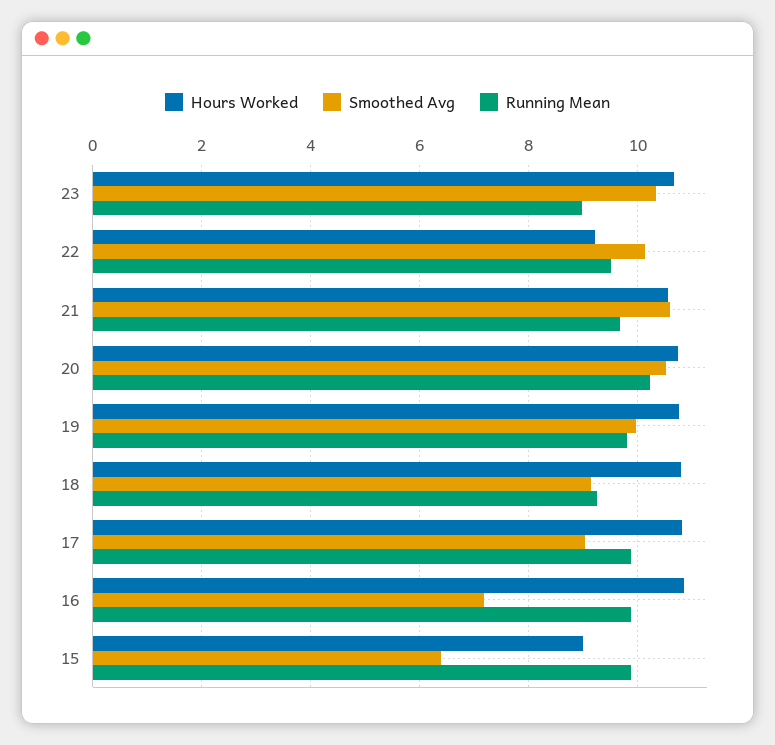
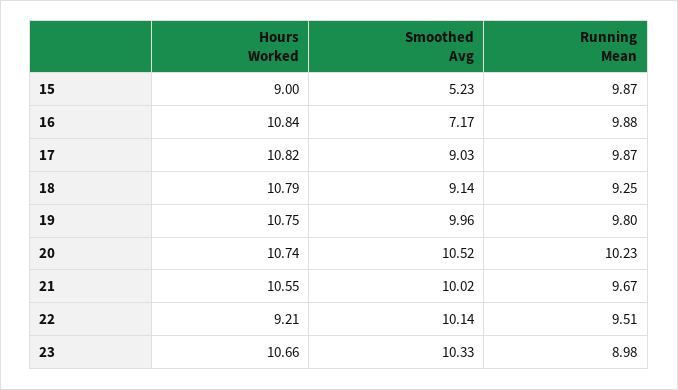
  {
    "Hours Worked": {
      "23": 10.66,
      "22": 9.21,
      "21": 10.55,
      "20": 10.74,
      "19": 10.75,
      "18": 10.79,
      "17": 10.82,
      "16": 10.84,
      "15": 9
    },
    "Smoothed Avg": {
      "23": 10.33,
      "22": 10.14,
-     "21": 10.6,
+     "21": 10.02,
      "20": 10.52,
      "19": 9.96,
      "18": 9.14,
      "17": 9.03,
      "16": 7.17,
-     "15": 6.4
+     "15": 5.23
    },
    "Running Mean": {
      "23": 8.98,
      "22": 9.51,
      "21": 9.67,
      "20": 10.23,
      "19": 9.8,
      "18": 9.25,
      "17": 9.87,
      "16": 9.88,
      "15": 9.87
    }
  }

